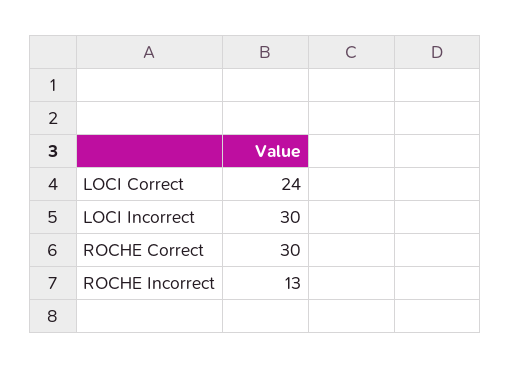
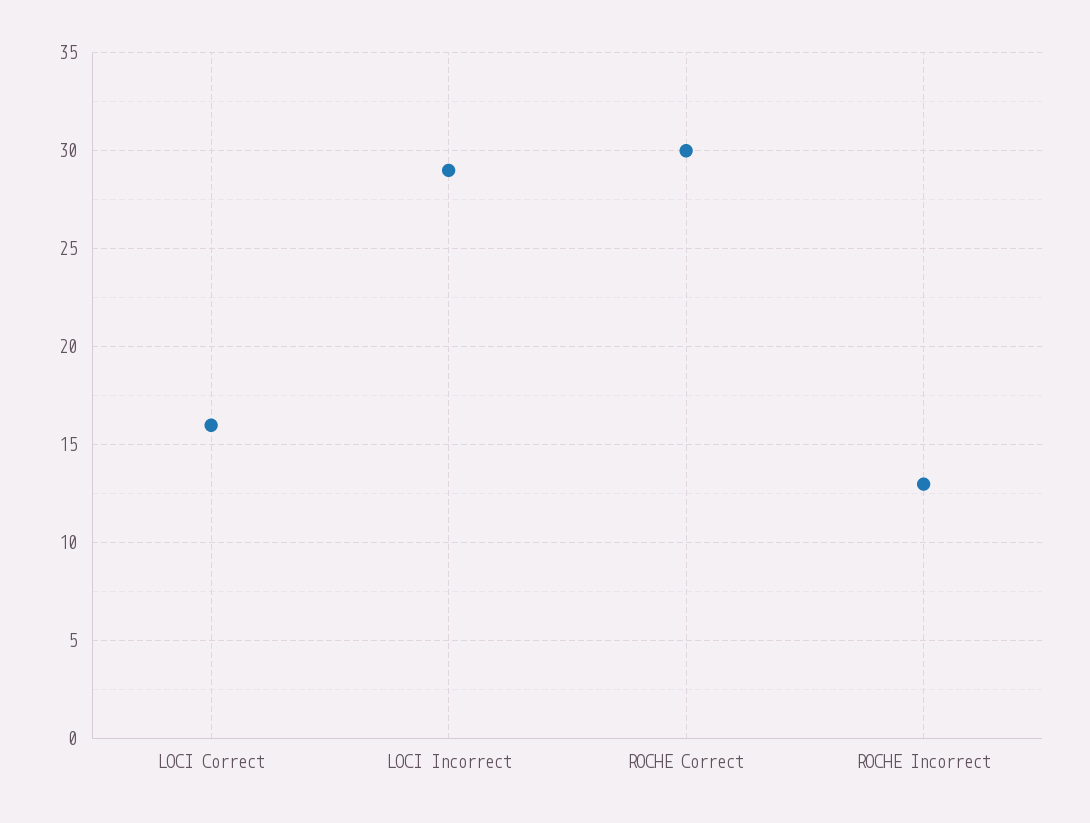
  {
-   "LOCI Correct": 24,
+   "LOCI Correct": 16,
-   "LOCI Incorrect": 30,
+   "LOCI Incorrect": 29,
    "ROCHE Correct": 30,
    "ROCHE Incorrect": 13
  }

